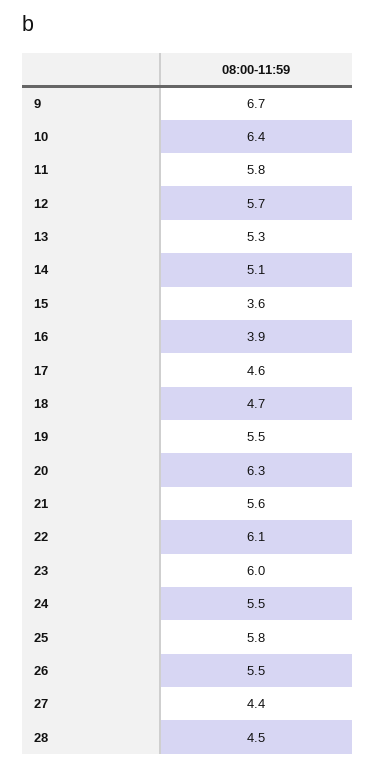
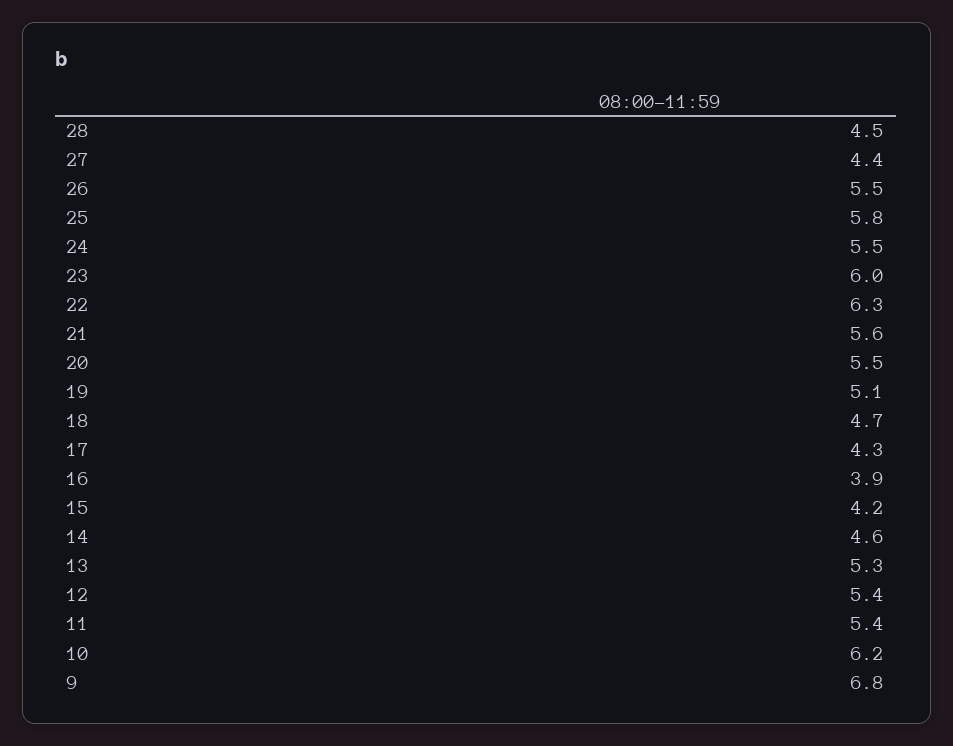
  {
-   "9": 6.7,
+   "9": 6.8,
-   "10": 6.4,
+   "10": 6.2,
-   "11": 5.8,
+   "11": 5.4,
-   "12": 5.7,
+   "12": 5.4,
    "13": 5.3,
-   "14": 5.1,
+   "14": 4.6,
-   "15": 3.6,
+   "15": 4.2,
    "16": 3.9,
-   "17": 4.6,
+   "17": 4.3,
    "18": 4.7,
-   "19": 5.5,
+   "19": 5.1,
-   "20": 6.3,
+   "20": 5.5,
    "21": 5.6,
-   "22": 6.1,
+   "22": 6.3,
    "23": 6,
    "24": 5.5,
    "25": 5.8,
    "26": 5.5,
    "27": 4.4,
    "28": 4.5
  }

